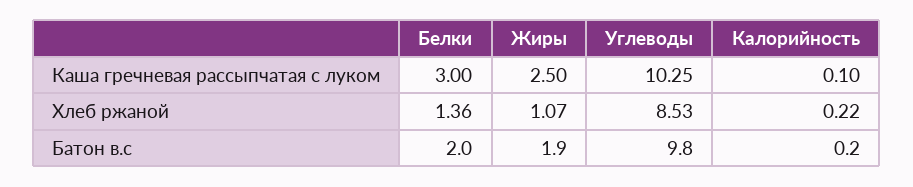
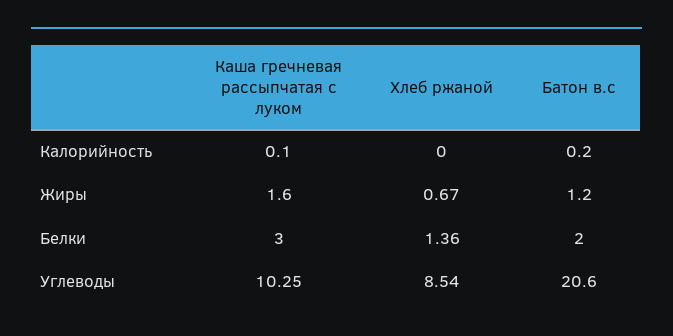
  {
    "Белки": {
      "Каша гречневая рассыпчатая с луком": 3,
      "Хлеб ржаной": 1.36,
      "Батон в.с": 2
    },
    "Жиры": {
-     "Каша гречневая рассыпчатая с луком": 2.5,
+     "Каша гречневая рассыпчатая с луком": 1.6,
-     "Хлеб ржаной": 1.07,
+     "Хлеб ржаной": 0.67,
-     "Батон в.с": 1.9
+     "Батон в.с": 1.2
    },
    "Углеводы": {
      "Каша гречневая рассыпчатая с луком": 10.25,
-     "Хлеб ржаной": 8.53,
+     "Хлеб ржаной": 8.54,
-     "Батон в.с": 9.8
+     "Батон в.с": 20.6
    },
    "Калорийность": {
      "Каша гречневая рассыпчатая с луком": 0.1,
-     "Хлеб ржаной": 0.22,
+     "Хлеб ржаной": 0,
      "Батон в.с": 0.2
    }
  }

